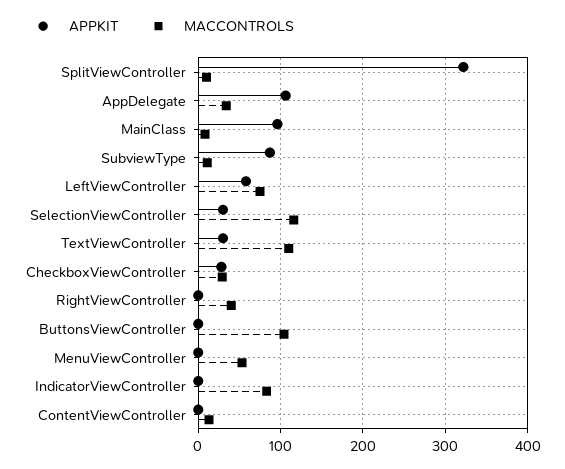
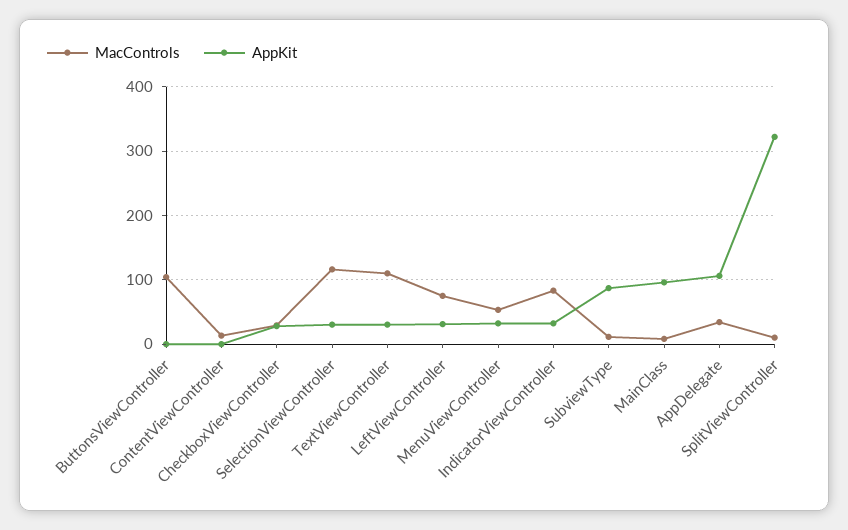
  {
    "APPKIT": {
      "SplitViewController": 320,
      "AppDelegate": 110,
      "MainClass": 100,
      "SubviewType": 90,
-     "LeftViewController": 60,
+     "LeftViewController": 30,
      "SelectionViewController": 30,
      "TextViewController": 30,
      "CheckboxViewController": 30,
-     "RightViewController": 0,
      "ButtonsViewController": 0,
-     "MenuViewController": 0,
+     "MenuViewController": 30,
-     "IndicatorViewController": 0,
+     "IndicatorViewController": 30,
      "ContentViewController": 0
    },
    "MACCONTROLS": {
      "SplitViewController": 10,
      "AppDelegate": 30,
      "MainClass": 10,
      "SubviewType": 10,
      "LeftViewController": 80,
      "SelectionViewController": 120,
      "TextViewController": 110,
      "CheckboxViewController": 30,
-     "RightViewController": 40,
      "ButtonsViewController": 100,
      "MenuViewController": 50,
      "IndicatorViewController": 80,
      "ContentViewController": 10
    }
  }

